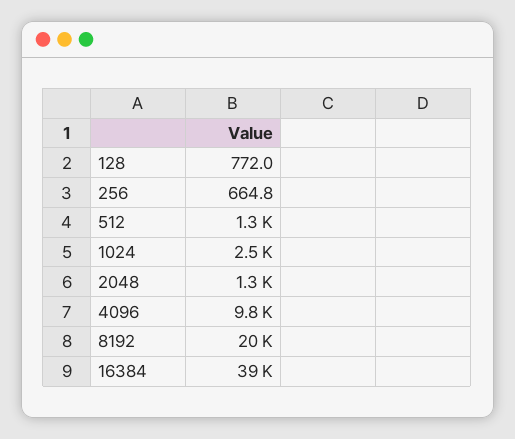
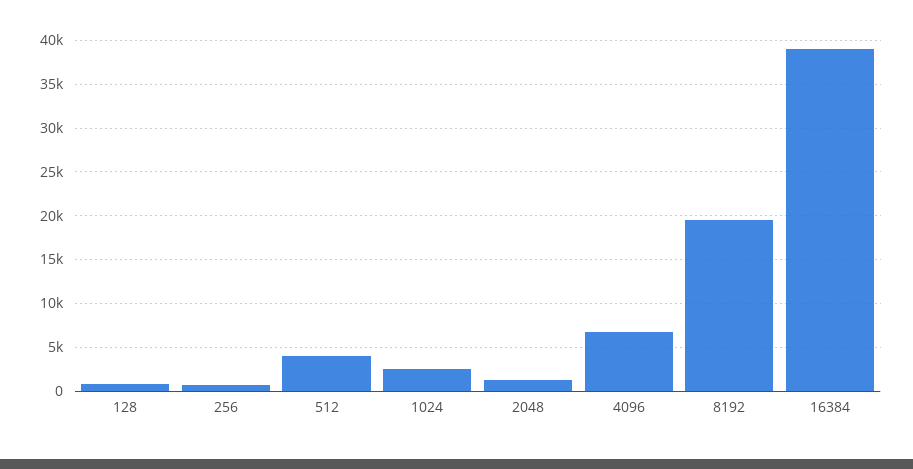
  {
    "128": 772,
    "256": 664.8,
-   "512": 1300,
+   "512": 4000,
    "1024": 2500,
    "2048": 1300,
-   "4096": 9800,
+   "4096": 7000,
    "8192": 20000,
    "16384": 39000
  }

